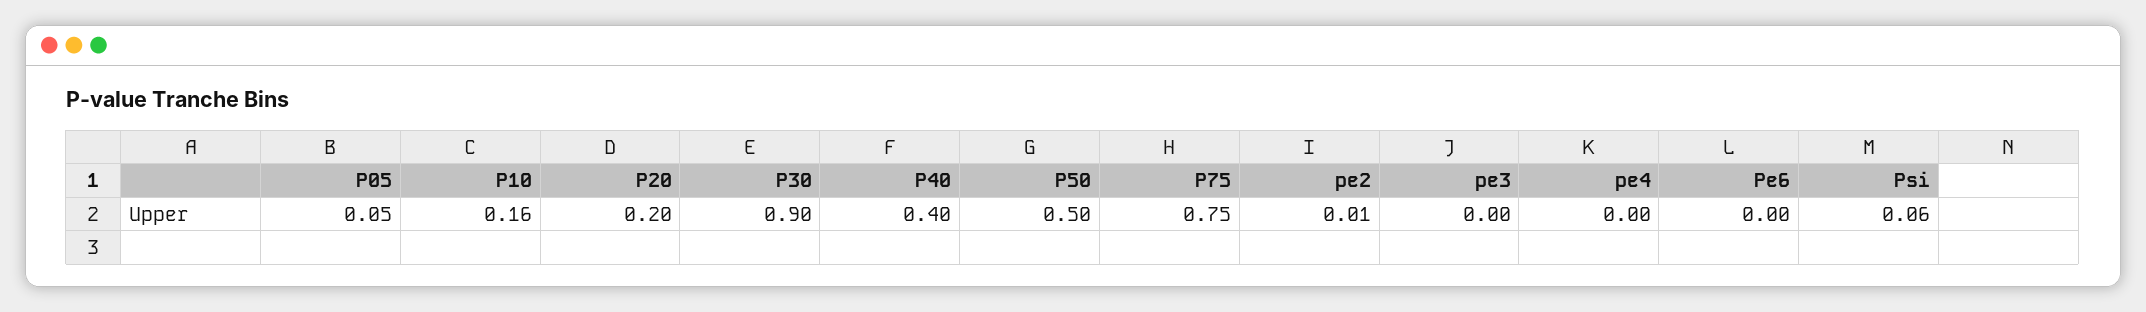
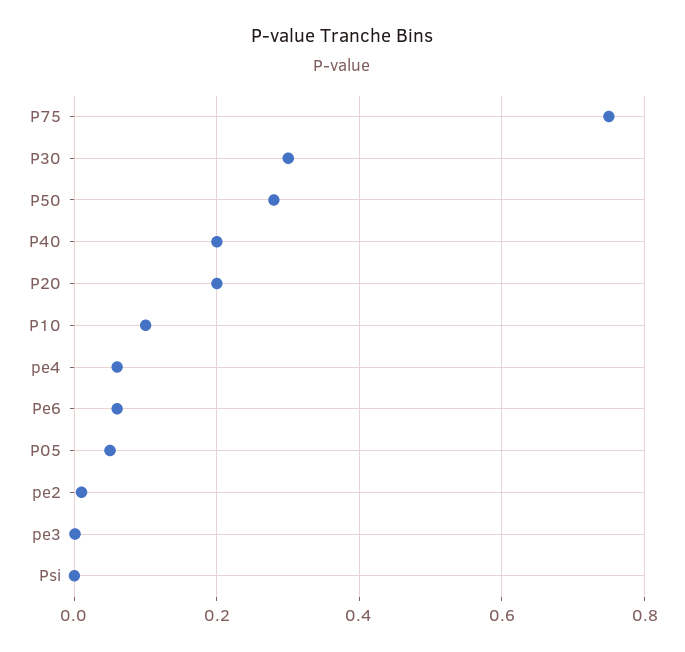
  {
    "P05": 0.05,
-   "P10": 0.16,
+   "P10": 0.1,
    "P20": 0.2,
-   "P30": 0.9,
+   "P30": 0.3,
-   "P40": 0.4,
+   "P40": 0.2,
-   "P50": 0.5,
+   "P50": 0.28,
    "P75": 0.75,
    "pe2": 0.01,
    "pe3": 0,
-   "pe4": 0,
+   "pe4": 0.06,
-   "Pe6": 0,
+   "Pe6": 0.06,
-   "Psi": 0.06
+   "Psi": 0
  }

